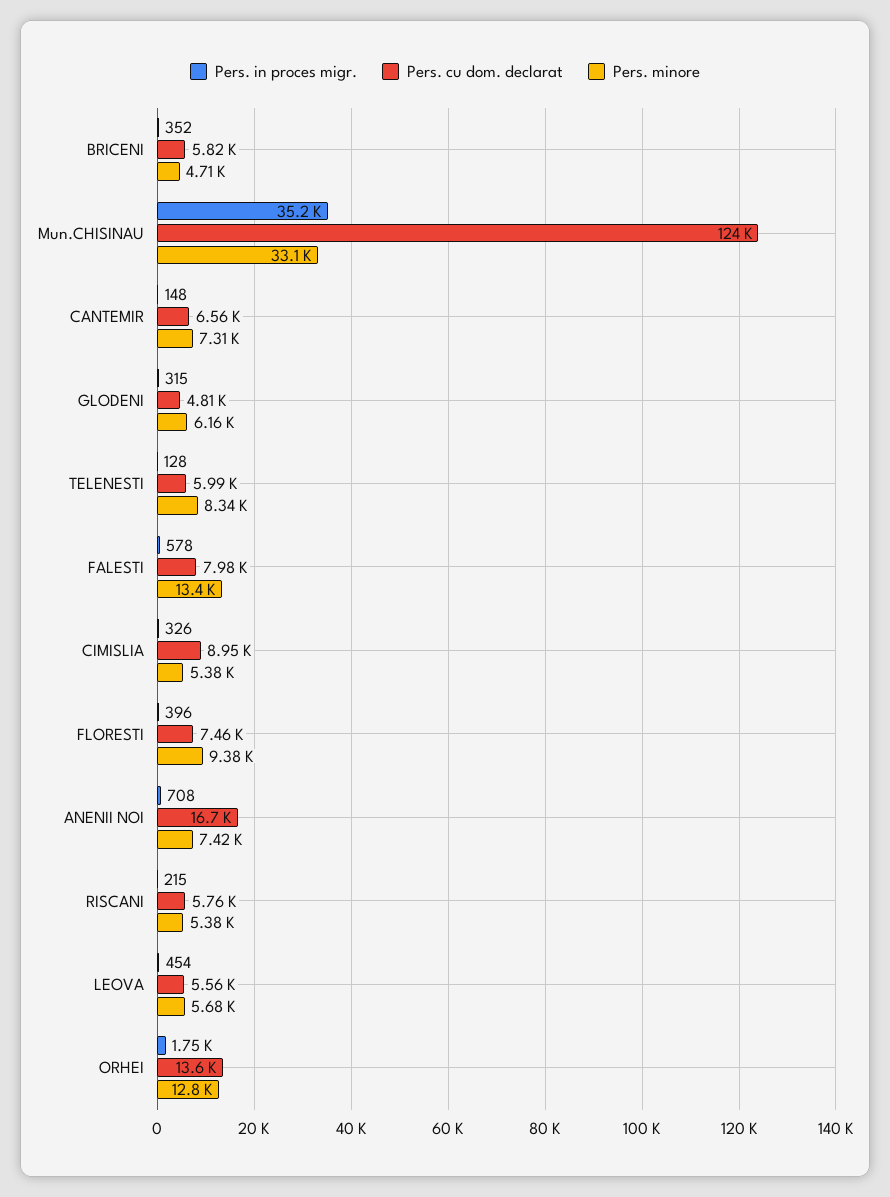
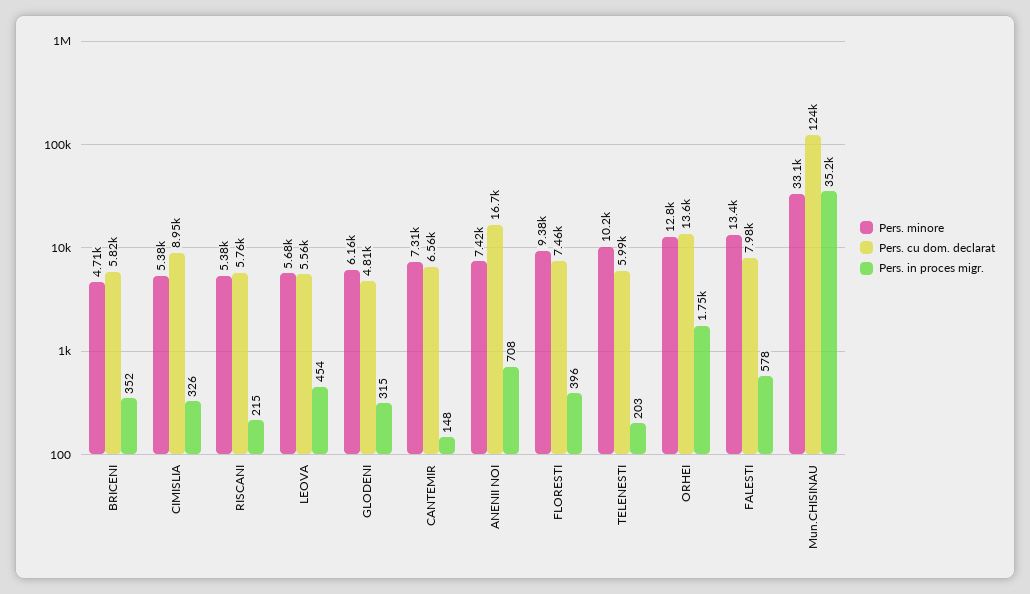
  {
    "Pers. in proces migr.": {
      "BRICENI": 352,
      "Mun.CHISINAU": 35200,
      "CANTEMIR": 148,
      "GLODENI": 315,
-     "TELENESTI": 128,
+     "TELENESTI": 203,
      "FALESTI": 578,
      "CIMISLIA": 326,
      "FLORESTI": 396,
      "ANENII NOI": 708,
      "RISCANI": 215,
      "LEOVA": 454,
      "ORHEI": 1750
    },
    "Pers. cu dom. declarat": {
      "BRICENI": 5820,
      "Mun.CHISINAU": 124000,
      "CANTEMIR": 6560,
      "GLODENI": 4810,
      "TELENESTI": 5990,
      "FALESTI": 7980,
      "CIMISLIA": 8950,
      "FLORESTI": 7460,
      "ANENII NOI": 16700,
      "RISCANI": 5760,
      "LEOVA": 5560,
      "ORHEI": 13600
    },
    "Pers. minore": {
      "BRICENI": 4710,
      "Mun.CHISINAU": 33100,
      "CANTEMIR": 7310,
      "GLODENI": 6160,
-     "TELENESTI": 8340,
+     "TELENESTI": 10200,
      "FALESTI": 13400,
      "CIMISLIA": 5380,
      "FLORESTI": 9380,
      "ANENII NOI": 7420,
      "RISCANI": 5380,
      "LEOVA": 5680,
      "ORHEI": 12800
    }
  }

